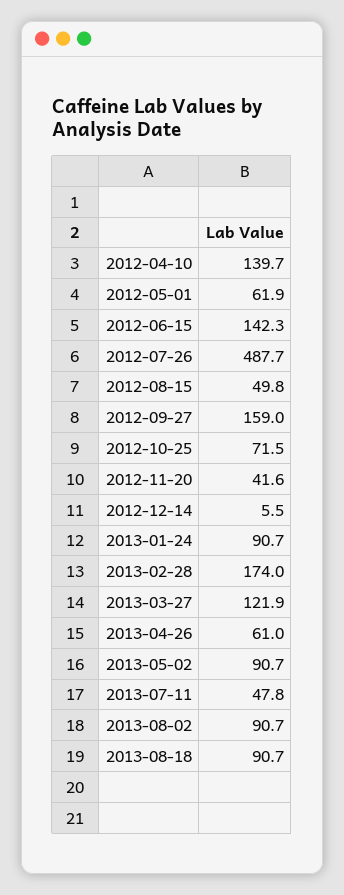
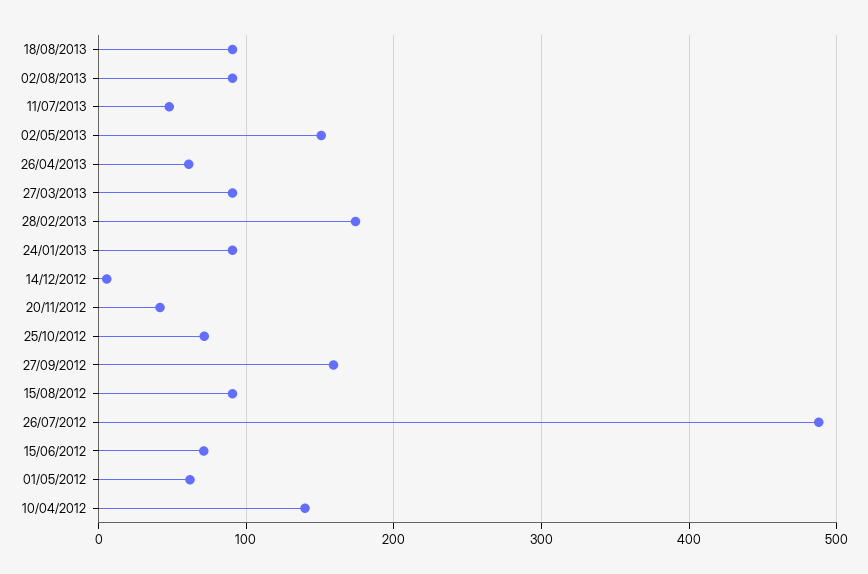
  {
    "2012-04-10": 139.7,
    "2012-05-01": 61.9,
-   "2012-06-15": 142.3,
+   "2012-06-15": 70,
    "2012-07-26": 487.7,
-   "2012-08-15": 49.8,
+   "2012-08-15": 90,
    "2012-09-27": 159,
    "2012-10-25": 71.5,
    "2012-11-20": 41.6,
    "2012-12-14": 5.5,
    "2013-01-24": 90.7,
    "2013-02-28": 174,
-   "2013-03-27": 121.9,
+   "2013-03-27": 90,
    "2013-04-26": 61,
-   "2013-05-02": 90.7,
+   "2013-05-02": 150,
    "2013-07-11": 47.8,
    "2013-08-02": 90.7,
    "2013-08-18": 90.7
  }

